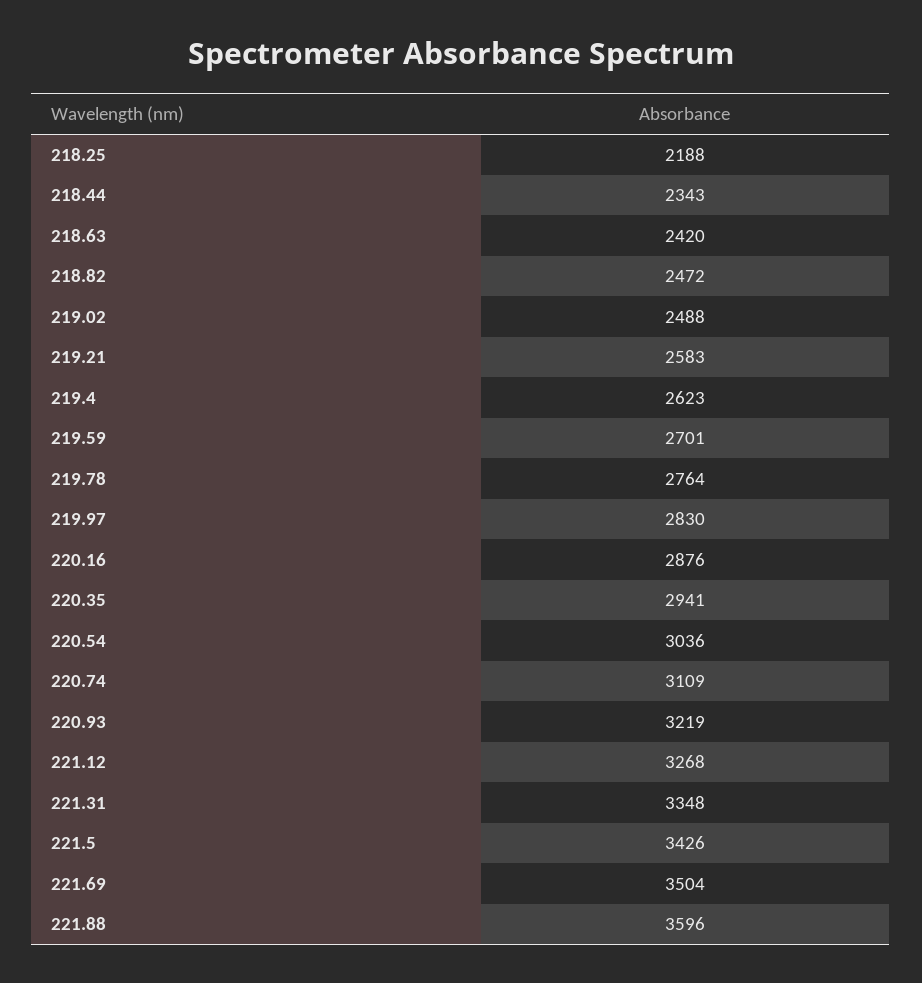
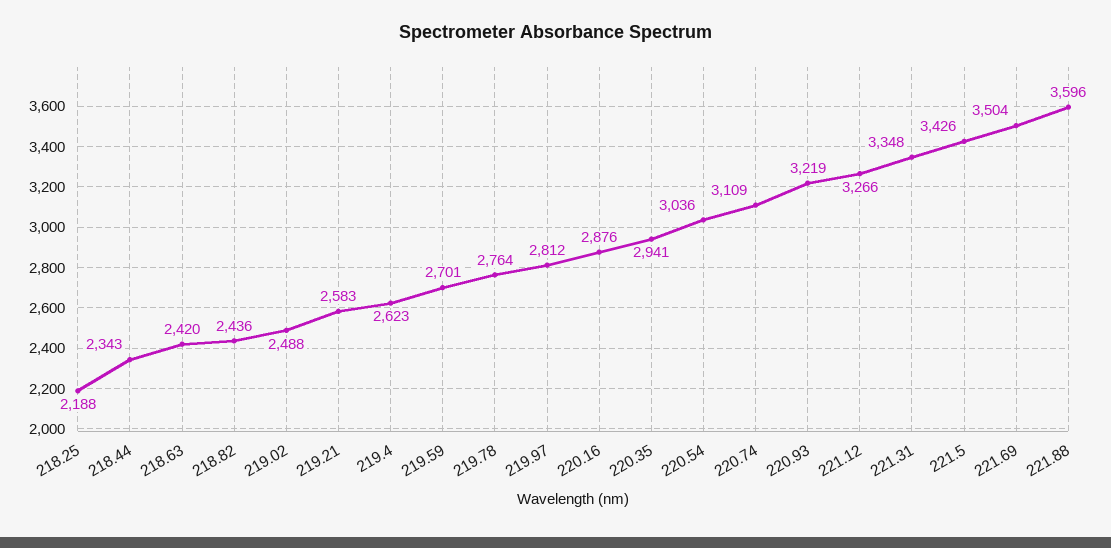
  {
    "218.25": 2188,
    "218.44": 2343,
    "218.63": 2420,
-   "218.82": 2472,
+   "218.82": 2436,
    "219.02": 2488,
    "219.21": 2583,
    "219.4": 2623,
    "219.59": 2701,
    "219.78": 2764,
-   "219.97": 2830,
+   "219.97": 2812,
    "220.16": 2876,
    "220.35": 2941,
    "220.54": 3036,
    "220.74": 3109,
    "220.93": 3219,
-   "221.12": 3268,
+   "221.12": 3266,
    "221.31": 3348,
    "221.5": 3426,
    "221.69": 3504,
    "221.88": 3596
  }

